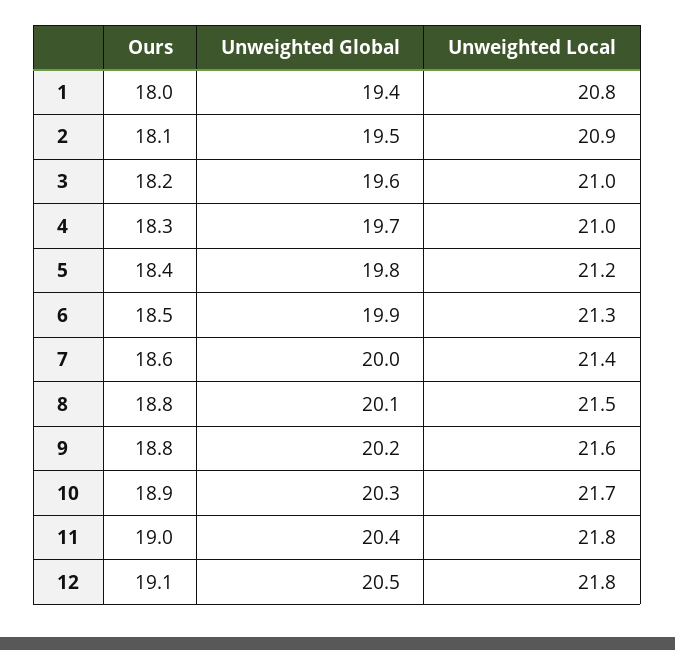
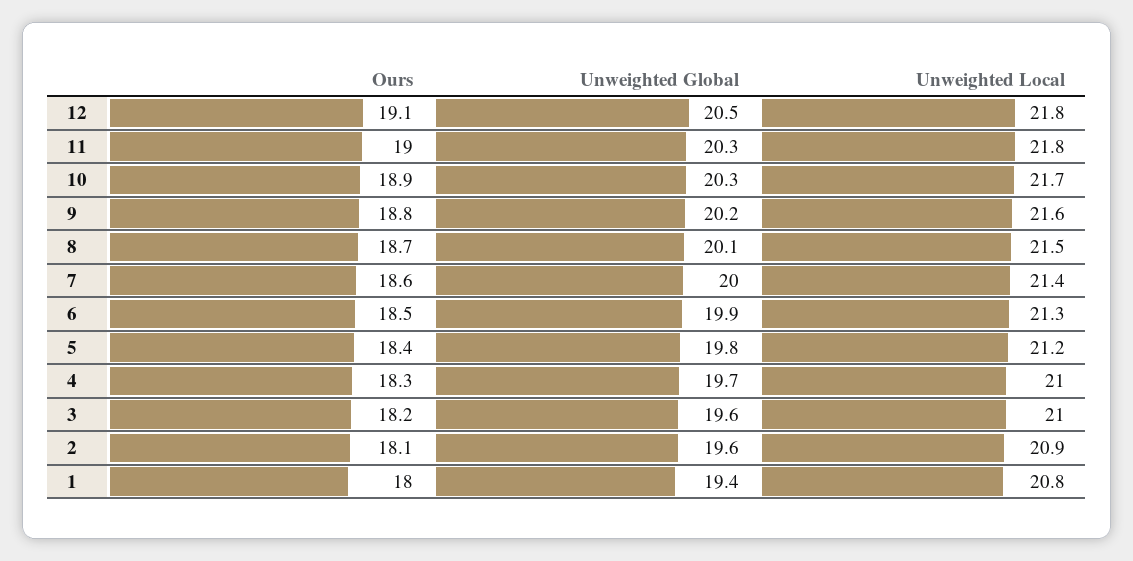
  {
    "Ours": {
      "1": 18,
      "2": 18.1,
      "3": 18.2,
      "4": 18.3,
      "5": 18.4,
      "6": 18.5,
      "7": 18.6,
-     "8": 18.8,
+     "8": 18.7,
      "9": 18.8,
      "10": 18.9,
      "11": 19,
      "12": 19.1
    },
    "Unweighted Global": {
      "1": 19.4,
-     "2": 19.5,
+     "2": 19.6,
      "3": 19.6,
      "4": 19.7,
      "5": 19.8,
      "6": 19.9,
      "7": 20,
      "8": 20.1,
      "9": 20.2,
      "10": 20.3,
-     "11": 20.4,
+     "11": 20.3,
      "12": 20.5
    },
    "Unweighted Local": {
      "1": 20.8,
      "2": 20.9,
      "3": 21,
      "4": 21,
      "5": 21.2,
      "6": 21.3,
      "7": 21.4,
      "8": 21.5,
      "9": 21.6,
      "10": 21.7,
      "11": 21.8,
      "12": 21.8
    }
  }

